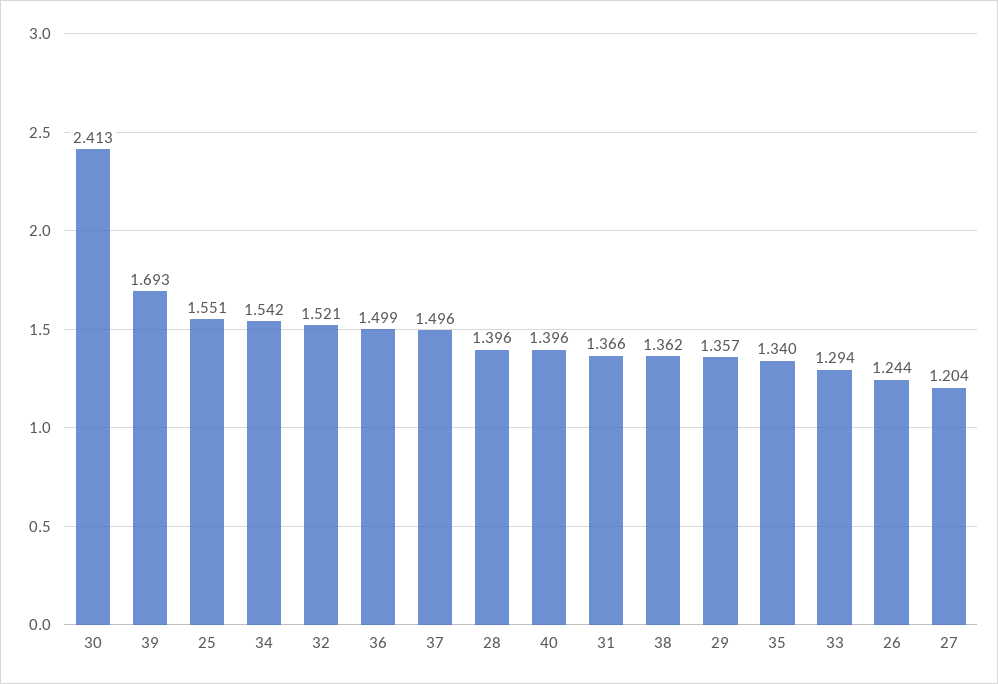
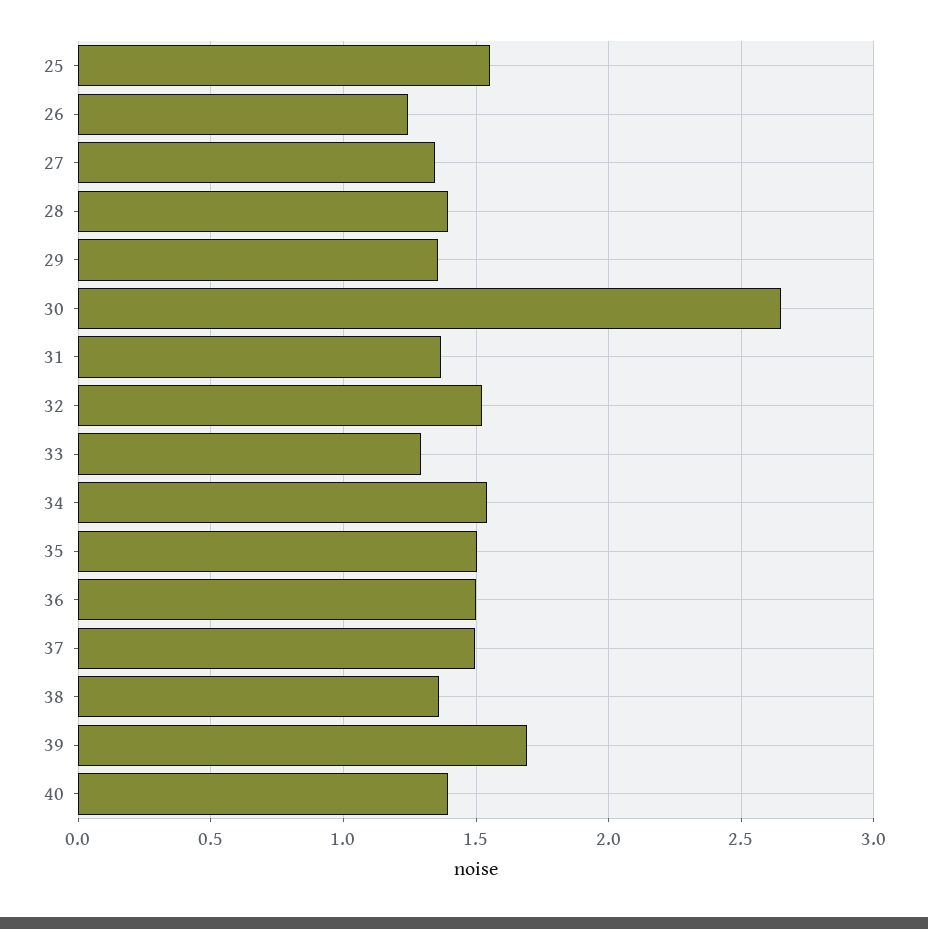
  {
-   "30": 2.413,
+   "30": 2.65,
    "39": 1.693,
    "25": 1.551,
    "34": 1.542,
    "32": 1.521,
    "36": 1.499,
    "37": 1.496,
    "28": 1.396,
    "40": 1.396,
    "31": 1.366,
    "38": 1.362,
    "29": 1.357,
-   "35": 1.34,
+   "35": 1.5,
    "33": 1.294,
    "26": 1.244,
-   "27": 1.204
+   "27": 1.35
  }

